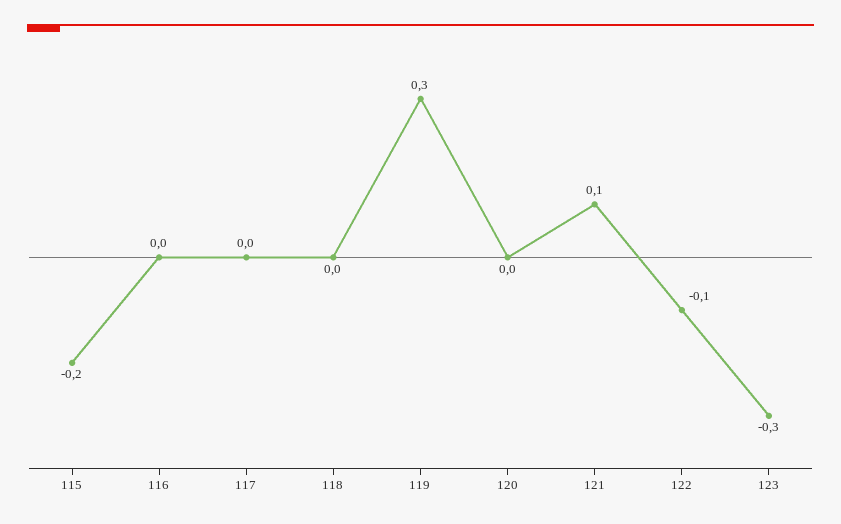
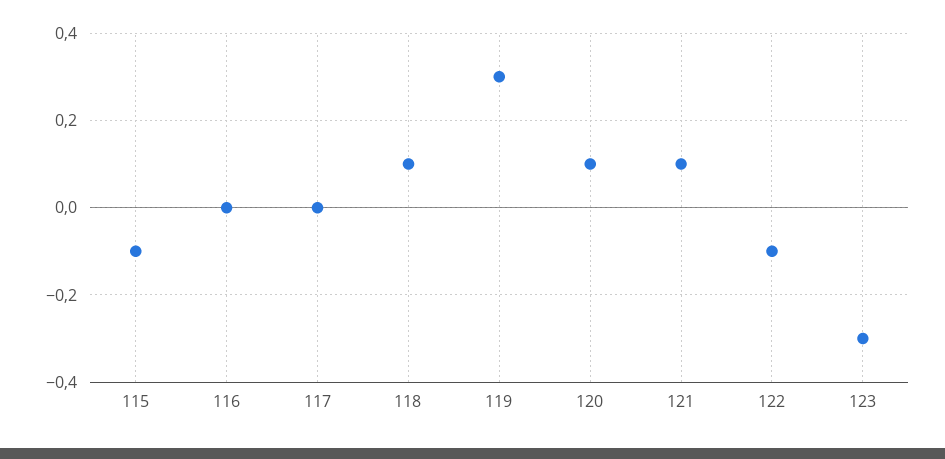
  {
-   "115": -0.2,
+   "115": -0.1,
    "116": 0,
    "117": 0,
-   "118": 0,
+   "118": 0.1,
    "119": 0.3,
-   "120": 0,
+   "120": 0.1,
    "121": 0.1,
    "122": -0.1,
    "123": -0.3
  }

